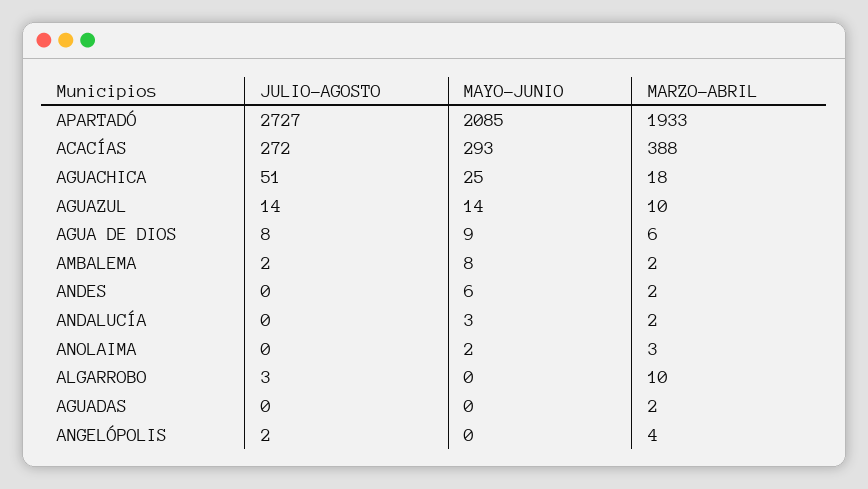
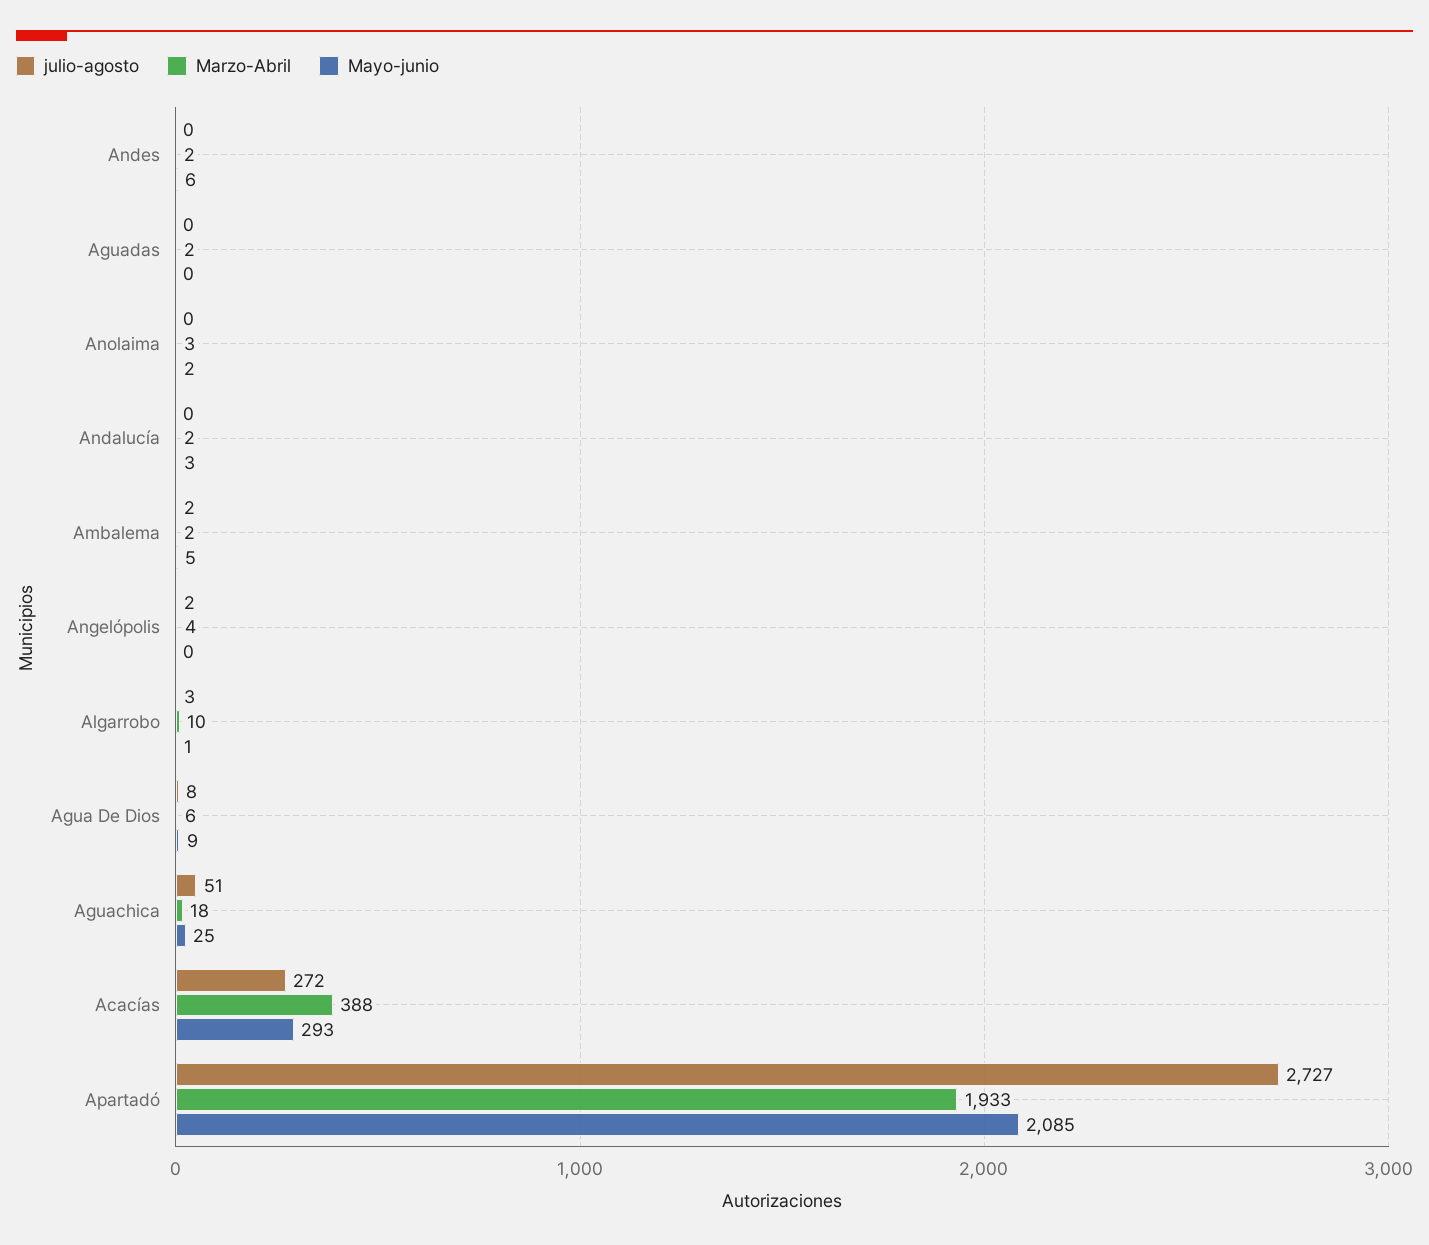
  {
    "JULIO-AGOSTO": {
      "APARTADÓ": 2727,
      "ACACÍAS": 272,
      "AGUACHICA": 51,
-     "AGUAZUL": 14,
      "AGUA DE DIOS": 8,
      "AMBALEMA": 2,
      "ANDES": 0,
      "ANDALUCÍA": 0,
      "ANOLAIMA": 0,
      "ALGARROBO": 3,
      "AGUADAS": 0,
      "ANGELÓPOLIS": 2
    },
    "MAYO-JUNIO": {
      "APARTADÓ": 2085,
      "ACACÍAS": 293,
      "AGUACHICA": 25,
-     "AGUAZUL": 14,
      "AGUA DE DIOS": 9,
-     "AMBALEMA": 8,
+     "AMBALEMA": 5,
      "ANDES": 6,
      "ANDALUCÍA": 3,
      "ANOLAIMA": 2,
-     "ALGARROBO": 0,
+     "ALGARROBO": 1,
      "AGUADAS": 0,
      "ANGELÓPOLIS": 0
    },
    "MARZO-ABRIL": {
      "APARTADÓ": 1933,
      "ACACÍAS": 388,
      "AGUACHICA": 18,
-     "AGUAZUL": 10,
      "AGUA DE DIOS": 6,
      "AMBALEMA": 2,
      "ANDES": 2,
      "ANDALUCÍA": 2,
      "ANOLAIMA": 3,
      "ALGARROBO": 10,
      "AGUADAS": 2,
      "ANGELÓPOLIS": 4
    }
  }

